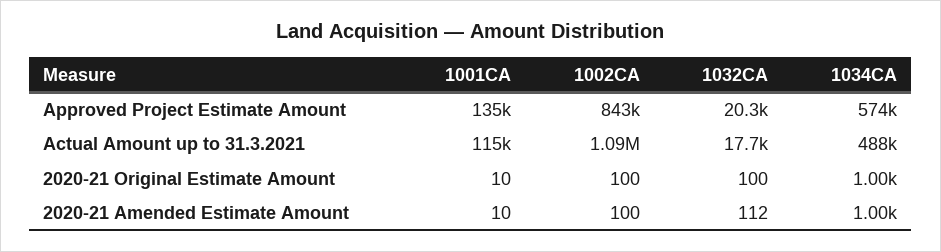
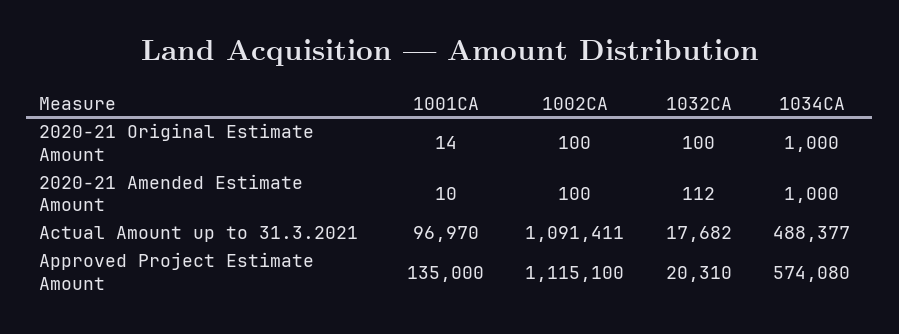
  {
    "1001CA": {
      "Approved Project Estimate Amount": 135000,
-     "Actual Amount up to 31.3.2021": 115000,
+     "Actual Amount up to 31.3.2021": 96970,
-     "2020-21 Original Estimate Amount": 10,
+     "2020-21 Original Estimate Amount": 14,
      "2020-21 Amended Estimate Amount": 10
    },
    "1002CA": {
-     "Approved Project Estimate Amount": 843000,
+     "Approved Project Estimate Amount": 1115100,
      "Actual Amount up to 31.3.2021": 1091411,
      "2020-21 Original Estimate Amount": 100,
      "2020-21 Amended Estimate Amount": 100
    },
    "1032CA": {
      "Approved Project Estimate Amount": 20310,
      "Actual Amount up to 31.3.2021": 17682,
      "2020-21 Original Estimate Amount": 100,
      "2020-21 Amended Estimate Amount": 112
    },
    "1034CA": {
      "Approved Project Estimate Amount": 574080,
      "Actual Amount up to 31.3.2021": 488377,
      "2020-21 Original Estimate Amount": 1000,
      "2020-21 Amended Estimate Amount": 1000
    }
  }

